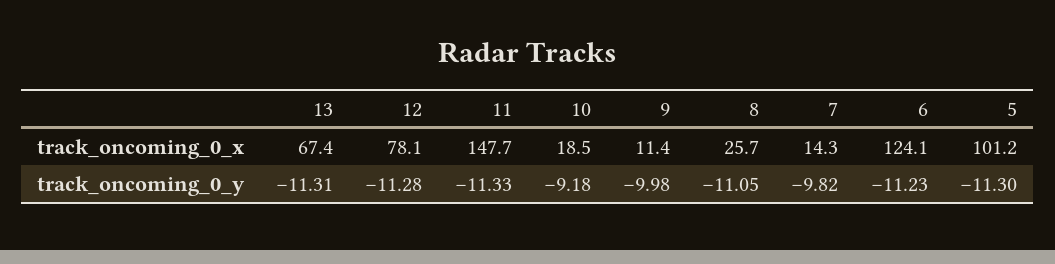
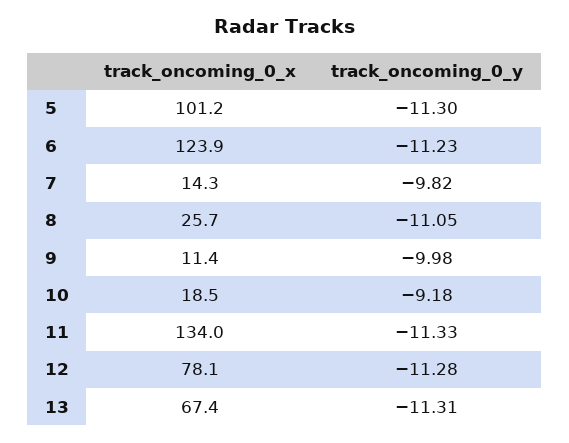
  {
    "13": {
      "track_oncoming_0_x": 67.4,
      "track_oncoming_0_y": -11.31
    },
    "12": {
      "track_oncoming_0_x": 78.1,
      "track_oncoming_0_y": -11.28
    },
    "11": {
-     "track_oncoming_0_x": 147.7,
+     "track_oncoming_0_x": 134,
      "track_oncoming_0_y": -11.33
    },
    "10": {
      "track_oncoming_0_x": 18.5,
      "track_oncoming_0_y": -9.18
    },
    "9": {
      "track_oncoming_0_x": 11.4,
      "track_oncoming_0_y": -9.98
    },
    "8": {
      "track_oncoming_0_x": 25.7,
      "track_oncoming_0_y": -11.05
    },
    "7": {
      "track_oncoming_0_x": 14.3,
      "track_oncoming_0_y": -9.82
    },
    "6": {
-     "track_oncoming_0_x": 124.1,
+     "track_oncoming_0_x": 123.9,
      "track_oncoming_0_y": -11.23
    },
    "5": {
      "track_oncoming_0_x": 101.2,
      "track_oncoming_0_y": -11.3
    }
  }

